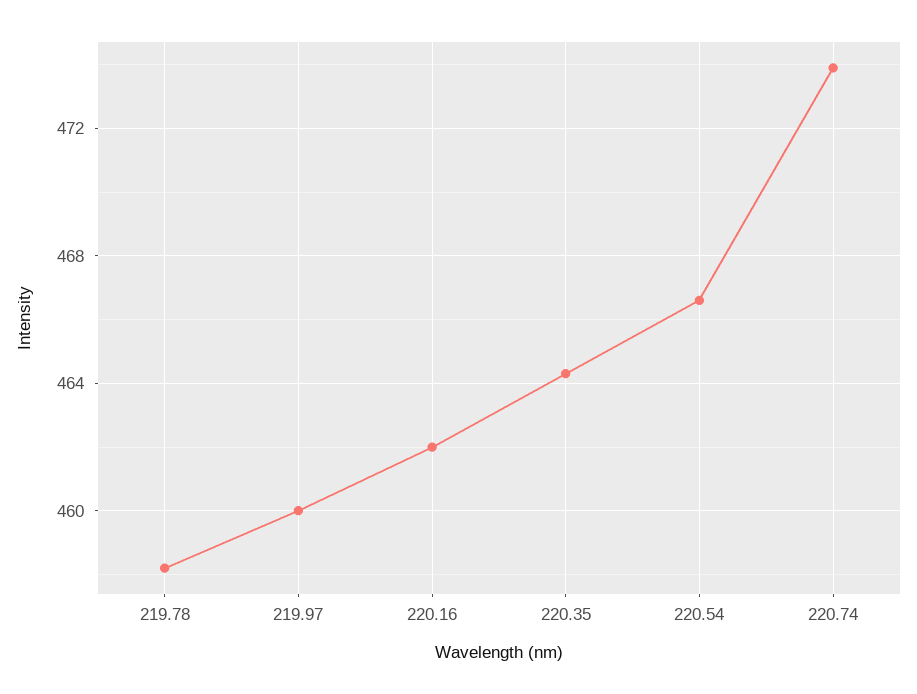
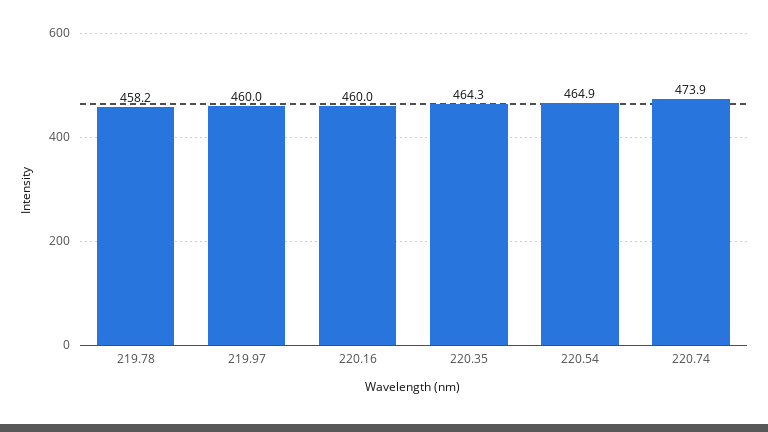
  {
    "219.78": 458.2,
    "219.97": 460,
-   "220.16": 462,
+   "220.16": 460,
    "220.35": 464.3,
-   "220.54": 466.5,
+   "220.54": 464.9,
    "220.74": 473.9
  }

